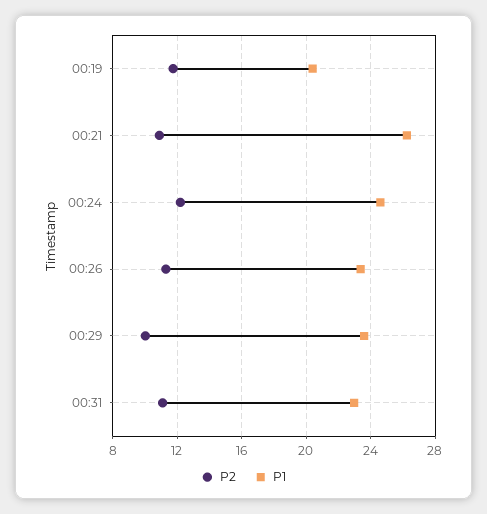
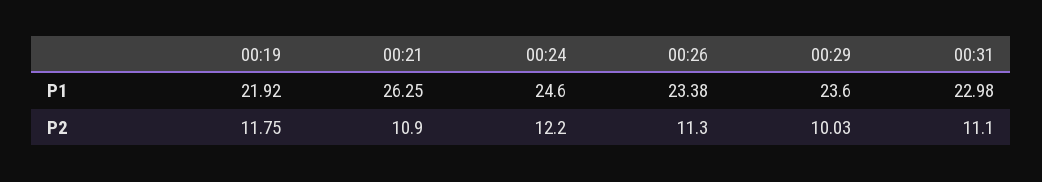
  {
    "P2": {
      "00:19": 11.75,
      "00:21": 10.9,
      "00:24": 12.2,
      "00:26": 11.3,
      "00:29": 10.03,
      "00:31": 11.1
    },
    "P1": {
-     "00:19": 20.5,
+     "00:19": 21.92,
      "00:21": 26.25,
      "00:24": 24.6,
      "00:26": 23.38,
      "00:29": 23.6,
      "00:31": 22.98
    }
  }

